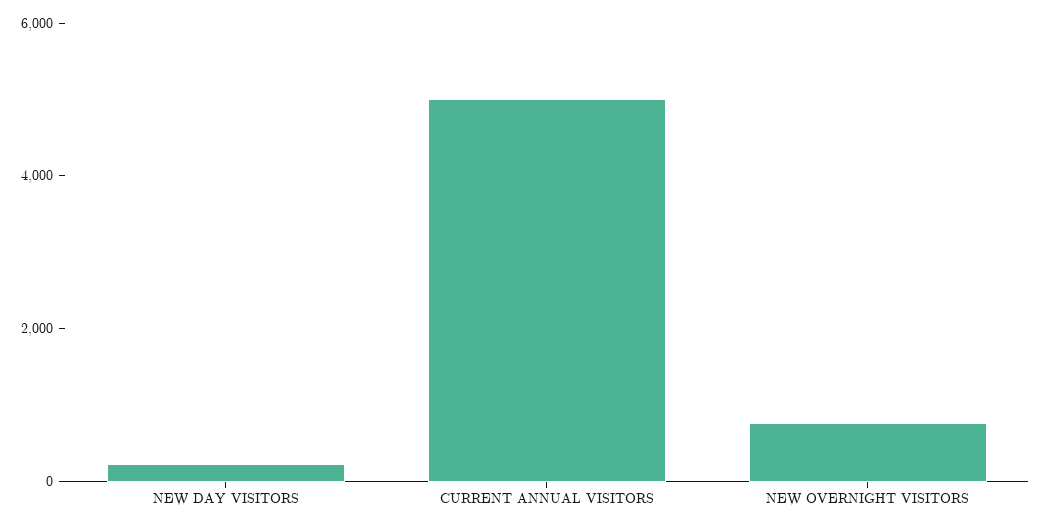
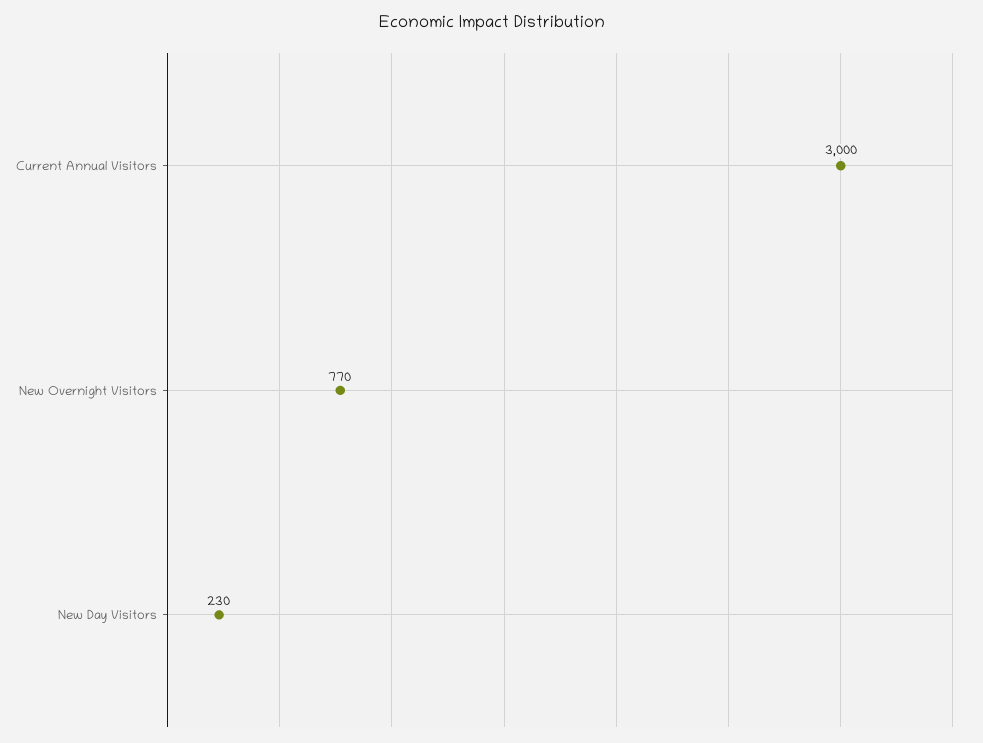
  {
    "NEW DAY VISITORS": 230,
-   "CURRENT ANNUAL VISITORS": 5000,
+   "CURRENT ANNUAL VISITORS": 3000,
    "NEW OVERNIGHT VISITORS": 770
  }

